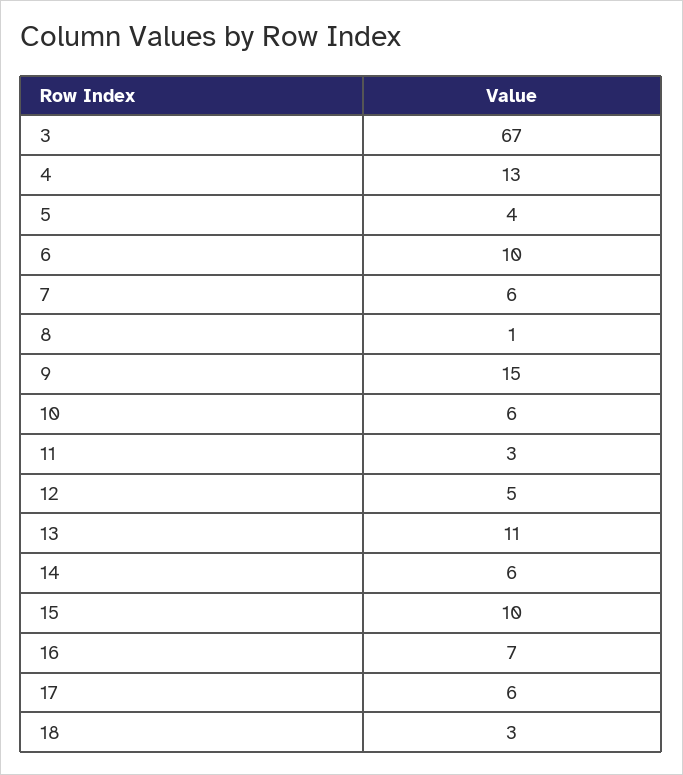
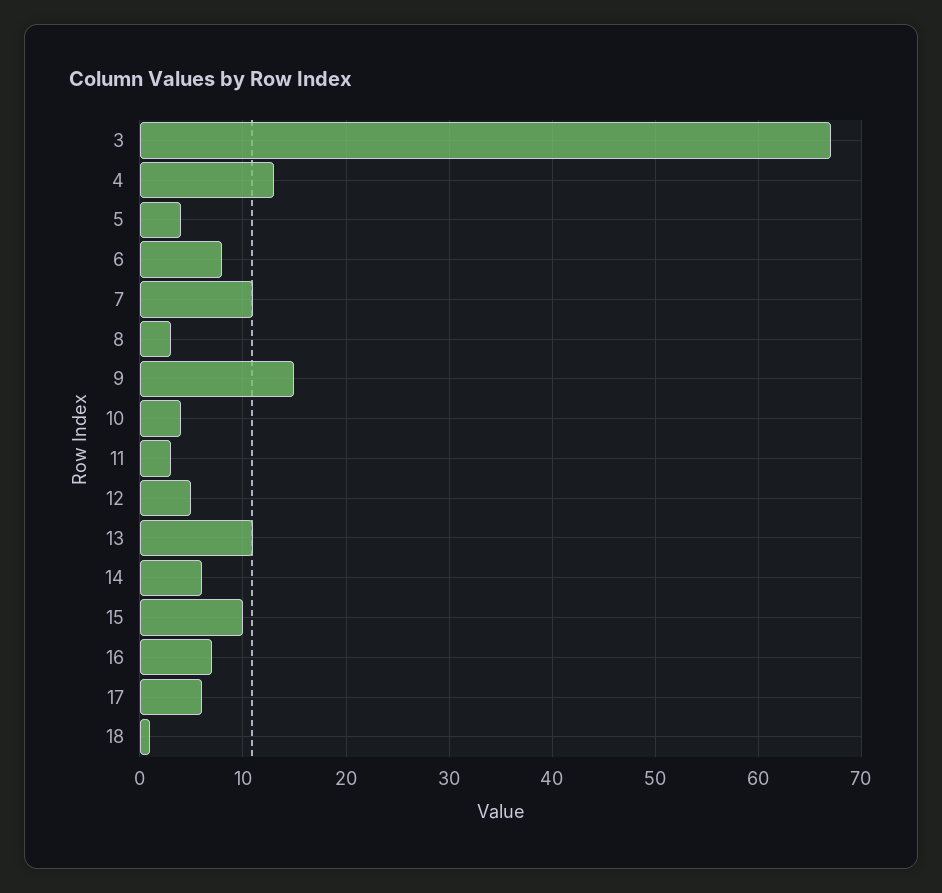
  {
    "3": 67,
    "4": 13,
    "5": 4,
-   "6": 10,
+   "6": 8,
-   "7": 6,
+   "7": 11,
-   "8": 1,
+   "8": 3,
    "9": 15,
-   "10": 6,
+   "10": 4,
    "11": 3,
    "12": 5,
    "13": 11,
    "14": 6,
    "15": 10,
    "16": 7,
    "17": 6,
-   "18": 3
+   "18": 1
  }

